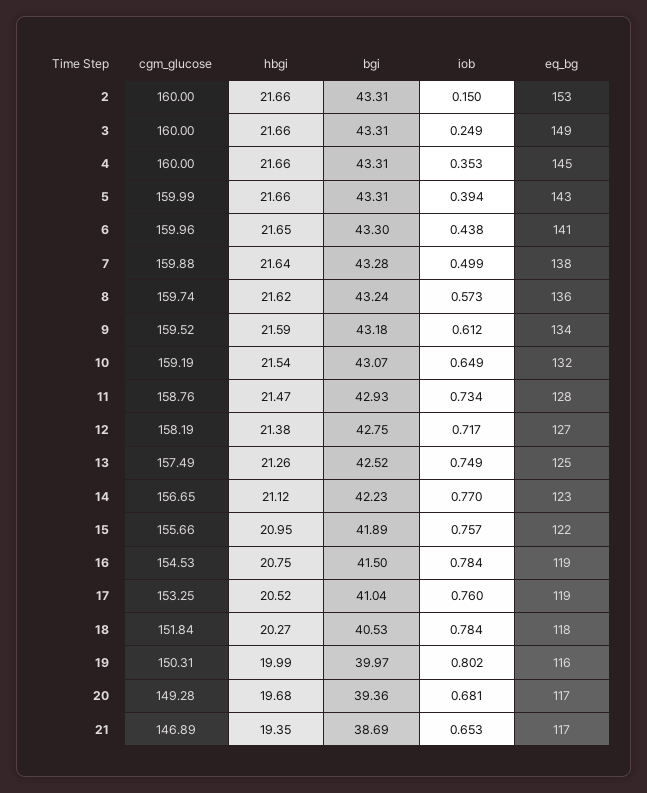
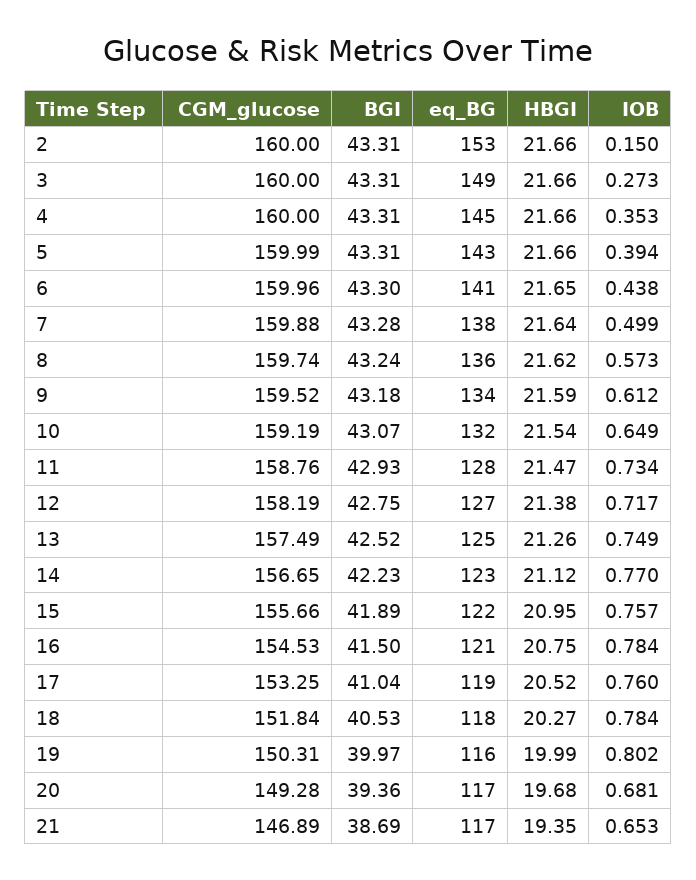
  {
    "cgm_glucose": {
      "2": 160,
      "3": 160,
      "4": 160,
      "5": 159.99,
      "6": 159.96,
      "7": 159.88,
      "8": 159.74,
      "9": 159.52,
      "10": 159.19,
      "11": 158.76,
      "12": 158.19,
      "13": 157.49,
      "14": 156.65,
      "15": 155.66,
      "16": 154.53,
      "17": 153.25,
      "18": 151.84,
      "19": 150.31,
      "20": 149.28,
      "21": 146.89
    },
    "hbgi": {
      "2": 21.66,
      "3": 21.66,
      "4": 21.66,
      "5": 21.66,
      "6": 21.65,
      "7": 21.64,
      "8": 21.62,
      "9": 21.59,
      "10": 21.54,
      "11": 21.47,
      "12": 21.38,
      "13": 21.26,
      "14": 21.12,
      "15": 20.95,
      "16": 20.75,
      "17": 20.52,
      "18": 20.27,
      "19": 19.99,
      "20": 19.68,
      "21": 19.35
    },
    "bgi": {
      "2": 43.31,
      "3": 43.31,
      "4": 43.31,
      "5": 43.31,
      "6": 43.3,
      "7": 43.28,
      "8": 43.24,
      "9": 43.18,
      "10": 43.07,
      "11": 42.93,
      "12": 42.75,
      "13": 42.52,
      "14": 42.23,
      "15": 41.89,
      "16": 41.5,
      "17": 41.04,
      "18": 40.53,
      "19": 39.97,
      "20": 39.36,
      "21": 38.69
    },
    "iob": {
      "2": 0.15,
-     "3": 0.249,
+     "3": 0.273,
      "4": 0.353,
      "5": 0.394,
      "6": 0.438,
      "7": 0.499,
      "8": 0.573,
      "9": 0.612,
      "10": 0.649,
      "11": 0.734,
      "12": 0.717,
      "13": 0.749,
      "14": 0.77,
      "15": 0.757,
      "16": 0.784,
      "17": 0.76,
      "18": 0.784,
      "19": 0.802,
      "20": 0.681,
      "21": 0.653
    },
    "eq_bg": {
      "2": 153,
      "3": 149,
      "4": 145,
      "5": 143,
      "6": 141,
      "7": 138,
      "8": 136,
      "9": 134,
      "10": 132,
      "11": 128,
      "12": 127,
      "13": 125,
      "14": 123,
      "15": 122,
-     "16": 119,
+     "16": 121,
      "17": 119,
      "18": 118,
      "19": 116,
      "20": 117,
      "21": 117
    }
  }

